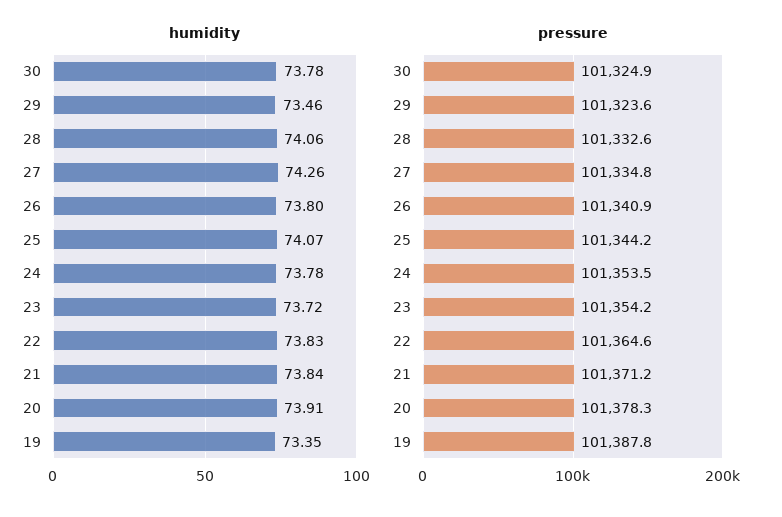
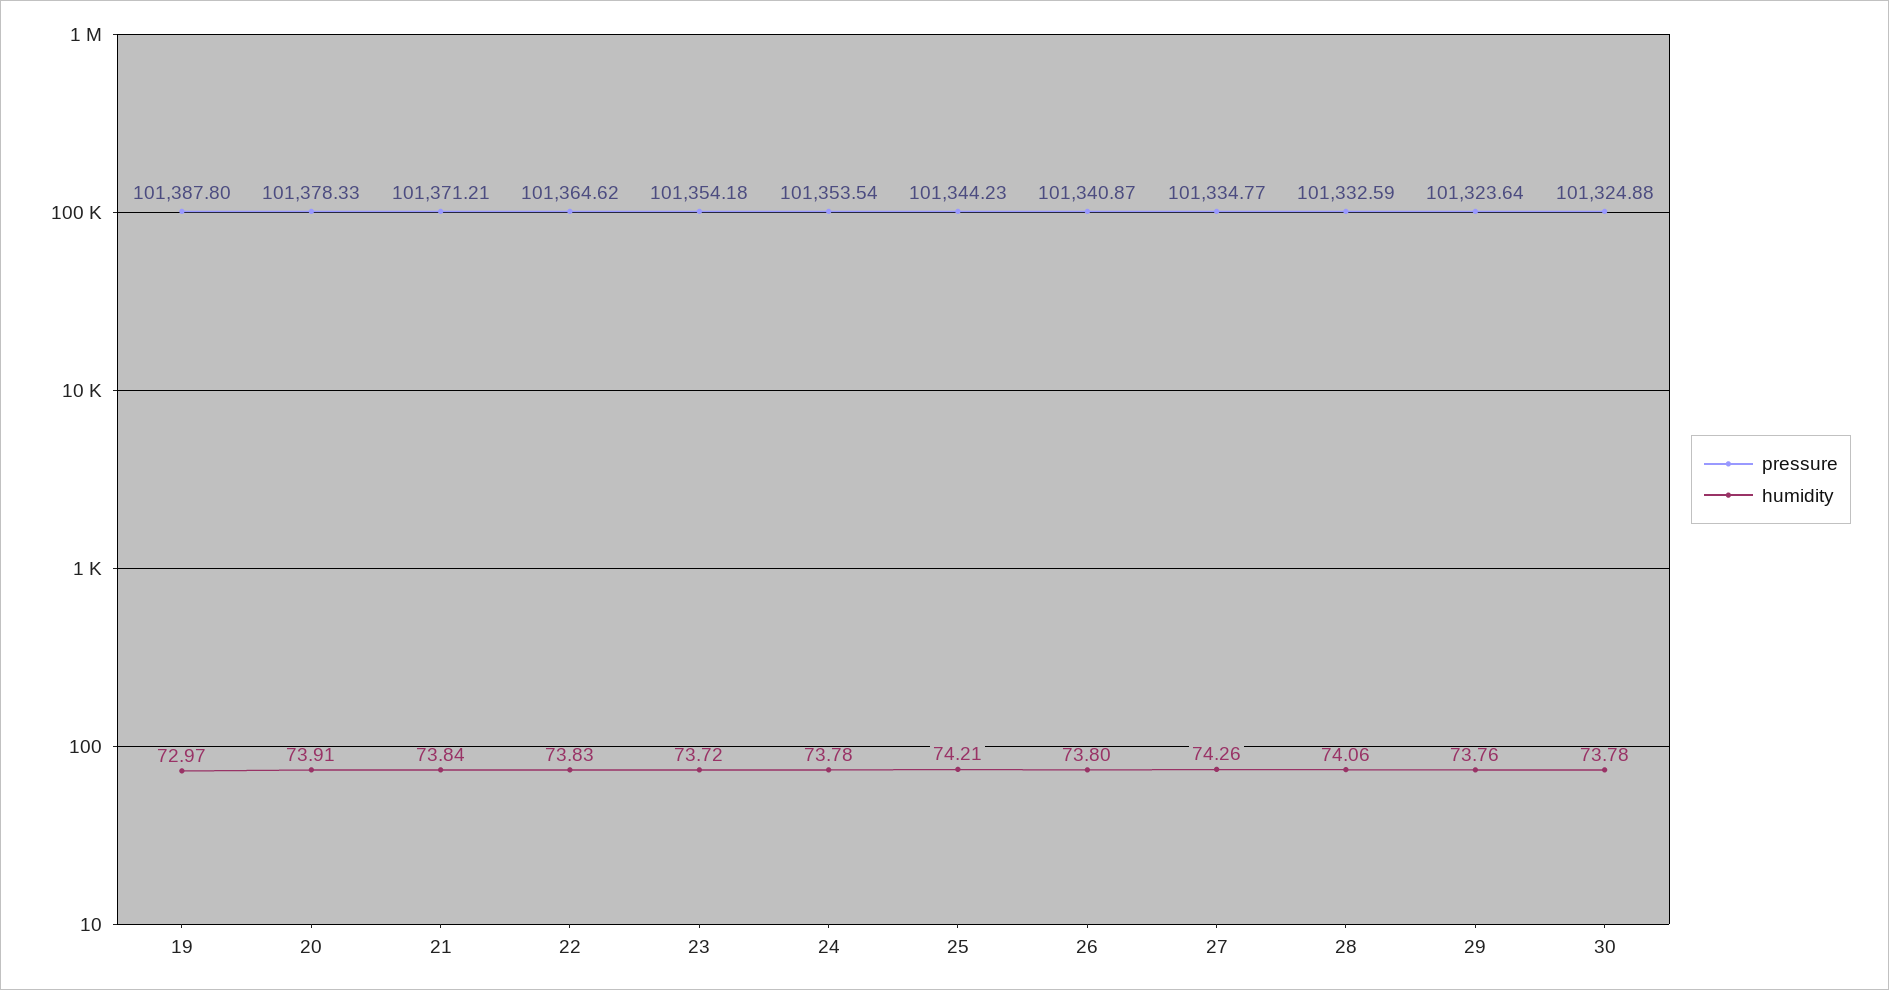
  {
    "humidity": {
      "30": 73.78,
-     "29": 73.46,
+     "29": 73.76,
      "28": 74.06,
      "27": 74.26,
      "26": 73.8,
-     "25": 74.07,
+     "25": 74.21,
      "24": 73.78,
      "23": 73.72,
      "22": 73.83,
      "21": 73.84,
      "20": 73.91,
-     "19": 73.35
+     "19": 72.97
    },
    "pressure": {
      "30": 101324.88,
      "29": 101323.64,
      "28": 101332.59,
      "27": 101334.77,
      "26": 101340.87,
      "25": 101344.23,
      "24": 101353.54,
      "23": 101354.18,
      "22": 101364.62,
      "21": 101371.21,
      "20": 101378.33,
      "19": 101387.8
    }
  }

